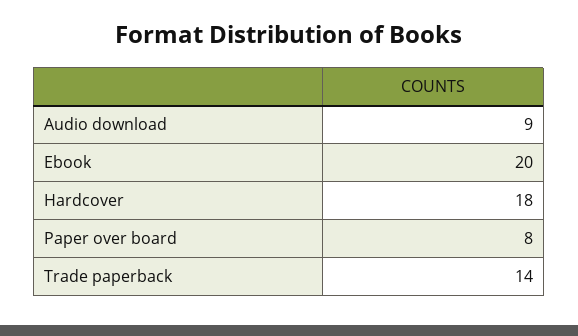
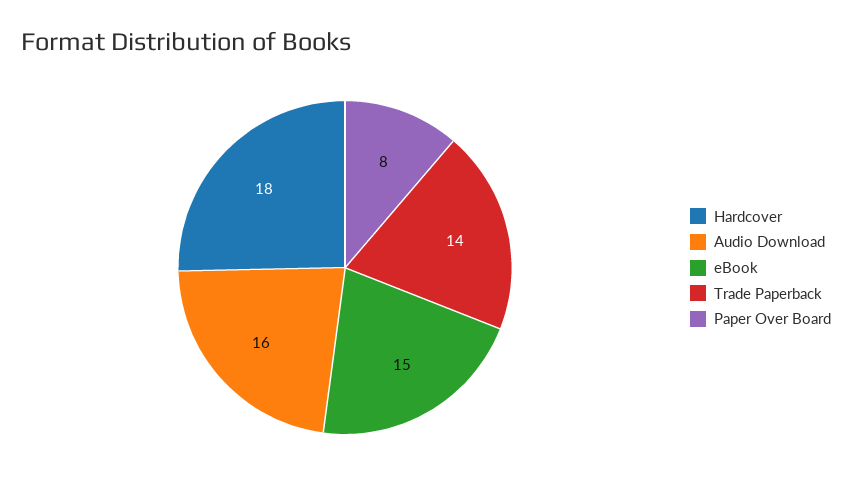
  {
-   "Audio download": 9,
+   "Audio download": 16,
-   "Ebook": 20,
+   "Ebook": 15,
    "Hardcover": 18,
    "Paper over board": 8,
    "Trade paperback": 14
  }

